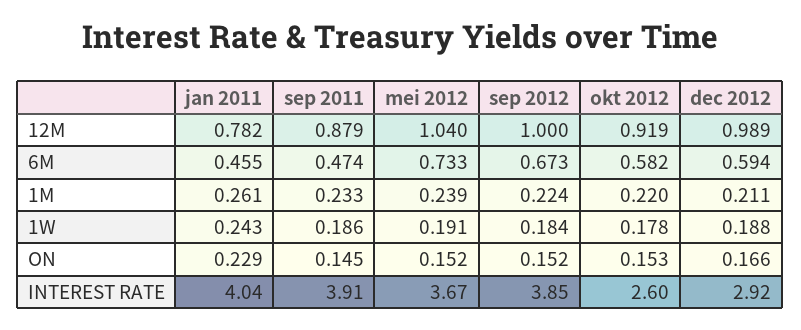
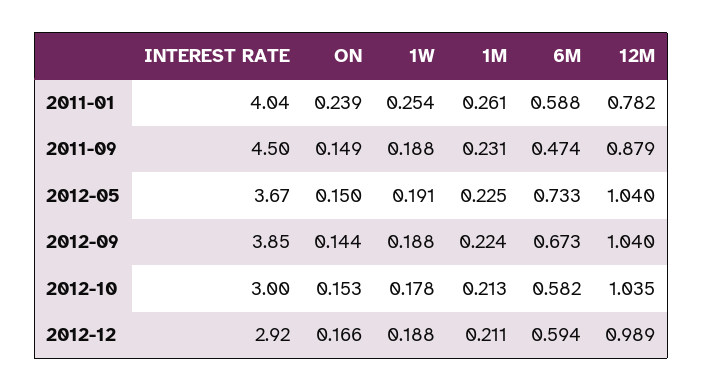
  {
    "jan 2011": {
      "12M": 0.782,
-     "6M": 0.455,
+     "6M": 0.588,
      "1M": 0.261,
-     "1W": 0.243,
+     "1W": 0.254,
-     "ON": 0.229,
+     "ON": 0.239,
      "INTEREST RATE": 4.04
    },
    "sep 2011": {
      "12M": 0.879,
      "6M": 0.474,
-     "1M": 0.233,
+     "1M": 0.231,
-     "1W": 0.186,
+     "1W": 0.188,
-     "ON": 0.145,
+     "ON": 0.149,
-     "INTEREST RATE": 3.91
+     "INTEREST RATE": 4.5
    },
    "mei 2012": {
      "12M": 1.04,
      "6M": 0.733,
-     "1M": 0.239,
+     "1M": 0.225,
      "1W": 0.191,
-     "ON": 0.152,
+     "ON": 0.15,
      "INTEREST RATE": 3.67
    },
    "sep 2012": {
-     "12M": 1,
+     "12M": 1.04,
      "6M": 0.673,
      "1M": 0.224,
-     "1W": 0.184,
+     "1W": 0.188,
-     "ON": 0.152,
+     "ON": 0.144,
      "INTEREST RATE": 3.85
    },
    "okt 2012": {
-     "12M": 0.919,
+     "12M": 1.035,
      "6M": 0.582,
-     "1M": 0.22,
+     "1M": 0.213,
      "1W": 0.178,
      "ON": 0.153,
-     "INTEREST RATE": 2.6
+     "INTEREST RATE": 3
    },
    "dec 2012": {
      "12M": 0.989,
      "6M": 0.594,
      "1M": 0.211,
      "1W": 0.188,
      "ON": 0.166,
      "INTEREST RATE": 2.92
    }
  }

